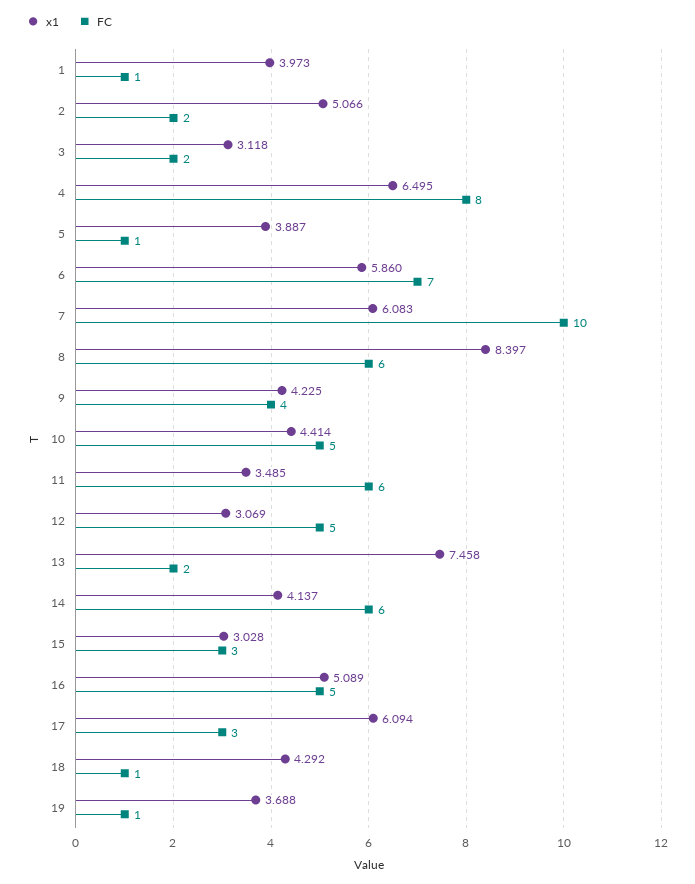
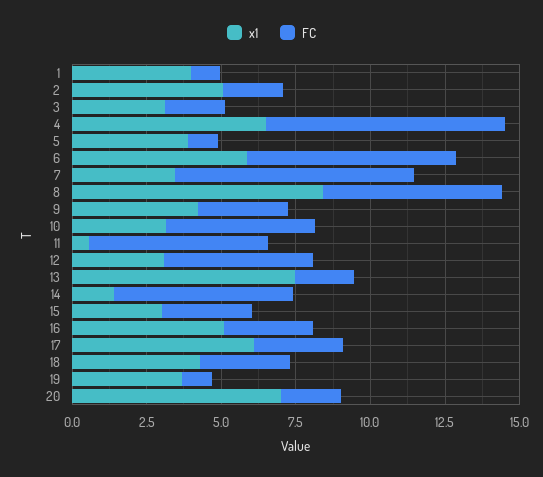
  {
    "x1": {
      "1": 3.973,
      "2": 5.066,
      "3": 3.118,
      "4": 6.495,
      "5": 3.887,
      "6": 5.86,
-     "7": 6.083,
+     "7": 3.5,
      "8": 8.397,
      "9": 4.225,
-     "10": 4.414,
+     "10": 3,
-     "11": 3.485,
+     "11": 0.5,
      "12": 3.069,
      "13": 7.458,
-     "14": 4.137,
+     "14": 1.5,
      "15": 3.028,
      "16": 5.089,
      "17": 6.094,
      "18": 4.292,
-     "19": 3.688
+     "19": 3.688,
+     "20": 7
    },
    "FC": {
      "1": 1,
      "2": 2,
      "3": 2,
      "4": 8,
      "5": 1,
      "6": 7,
-     "7": 10,
+     "7": 8,
      "8": 6,
-     "9": 4,
+     "9": 3,
      "10": 5,
      "11": 6,
      "12": 5,
      "13": 2,
      "14": 6,
      "15": 3,
-     "16": 5,
+     "16": 3,
      "17": 3,
-     "18": 1,
+     "18": 3,
-     "19": 1
+     "19": 1,
+     "20": 2
    }
  }

